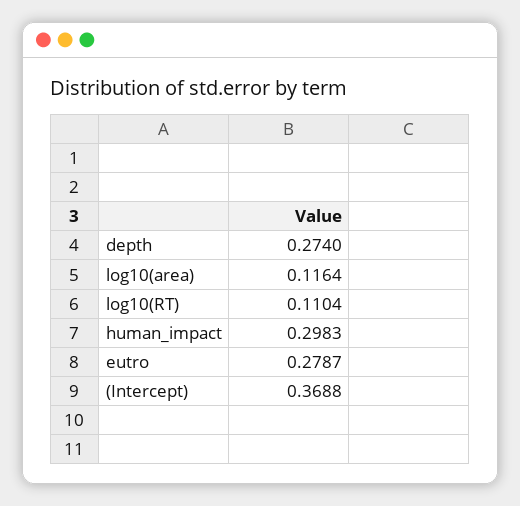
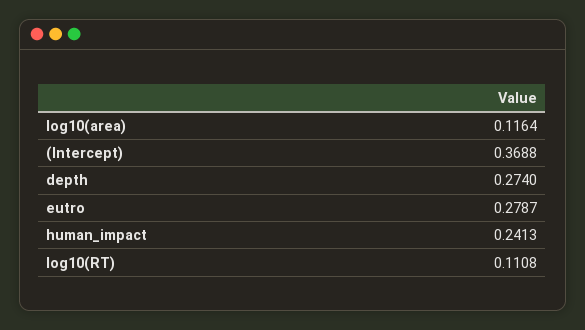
  {
    "depth": 0.274,
    "log10(area)": 0.1164,
-   "log10(RT)": 0.1104,
+   "log10(RT)": 0.1108,
-   "human_impact": 0.2983,
+   "human_impact": 0.2413,
    "eutro": 0.2787,
    "(Intercept)": 0.3688
  }

